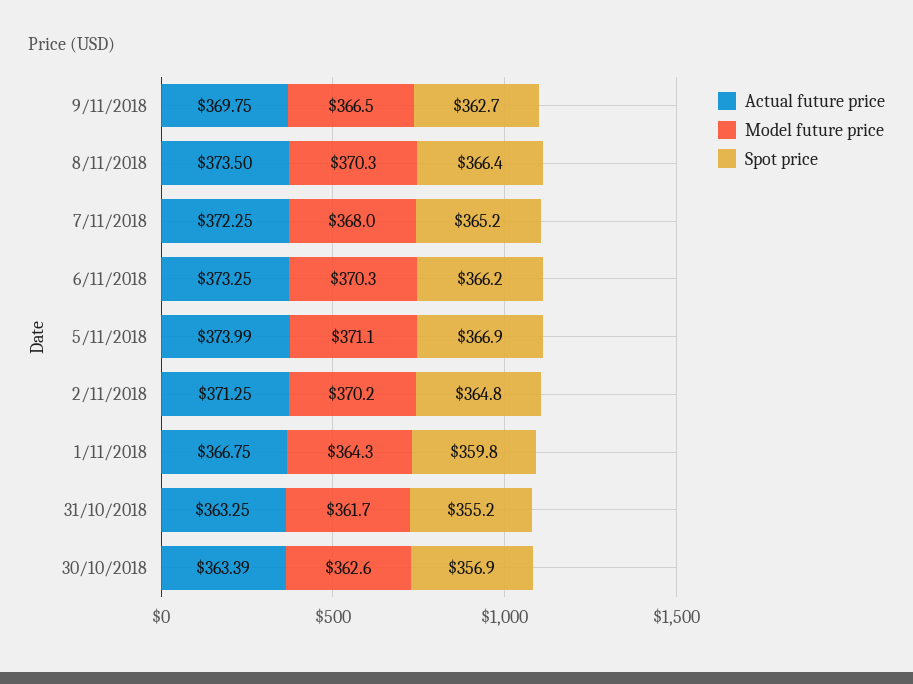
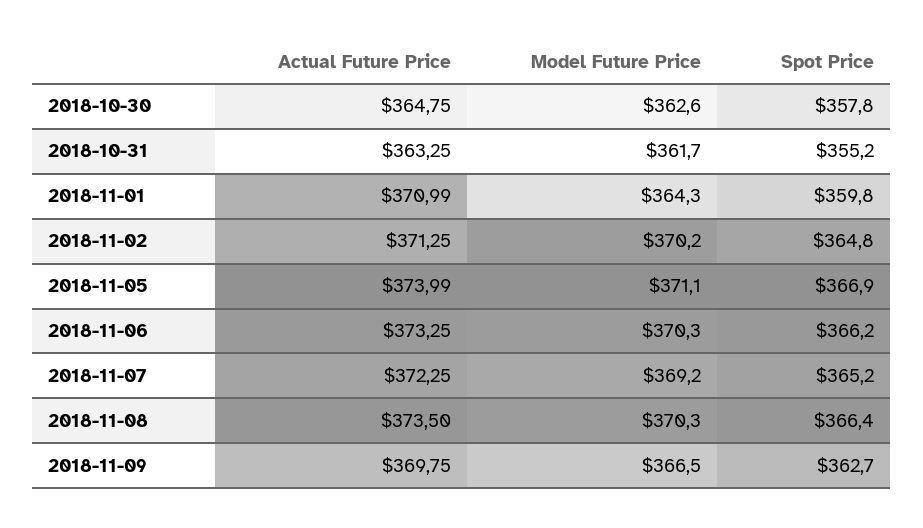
  {
    "Actual future price": {
      "9/11/2018": 369.75,
      "8/11/2018": 373.5,
      "7/11/2018": 372.25,
      "6/11/2018": 373.25,
      "5/11/2018": 373.99,
      "2/11/2018": 371.25,
-     "1/11/2018": 366.75,
+     "1/11/2018": 370.99,
      "31/10/2018": 363.25,
-     "30/10/2018": 363.39
+     "30/10/2018": 364.75
    },
    "Model future price": {
      "9/11/2018": 366.5,
      "8/11/2018": 370.3,
-     "7/11/2018": 368,
+     "7/11/2018": 369.2,
      "6/11/2018": 370.3,
      "5/11/2018": 371.1,
      "2/11/2018": 370.2,
      "1/11/2018": 364.3,
      "31/10/2018": 361.7,
      "30/10/2018": 362.6
    },
    "Spot price": {
      "9/11/2018": 362.7,
      "8/11/2018": 366.4,
      "7/11/2018": 365.2,
      "6/11/2018": 366.2,
      "5/11/2018": 366.9,
      "2/11/2018": 364.8,
      "1/11/2018": 359.8,
      "31/10/2018": 355.2,
-     "30/10/2018": 356.9
+     "30/10/2018": 357.8
    }
  }

